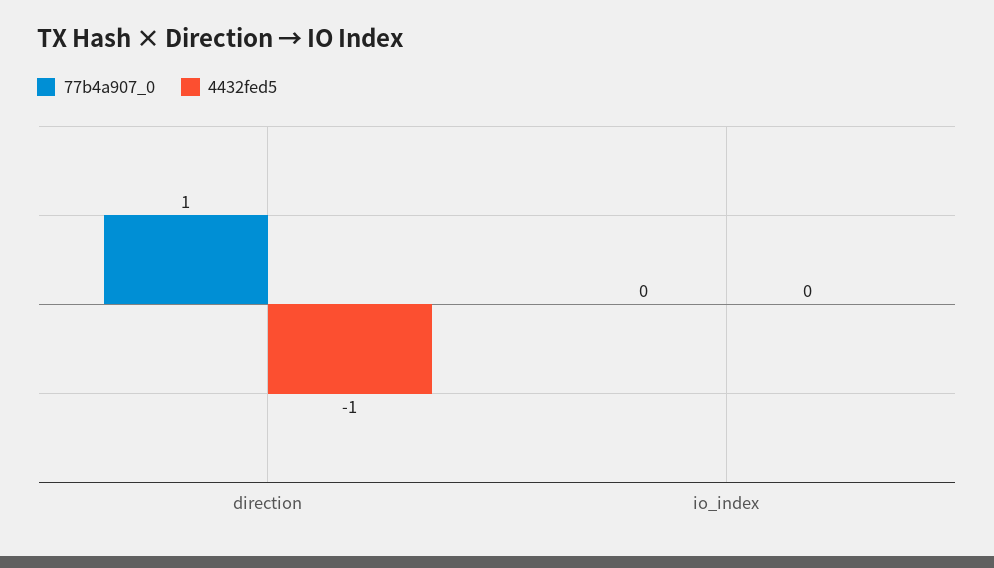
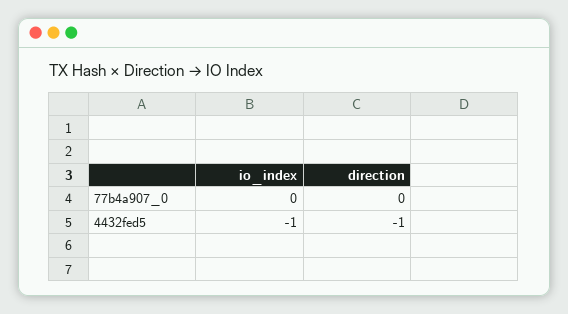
  {
    "77b4a907_0": {
-     "direction": 1,
+     "direction": 0,
      "io_index": 0
    },
    "4432fed5": {
      "direction": -1,
-     "io_index": 0
+     "io_index": -1
    }
  }

